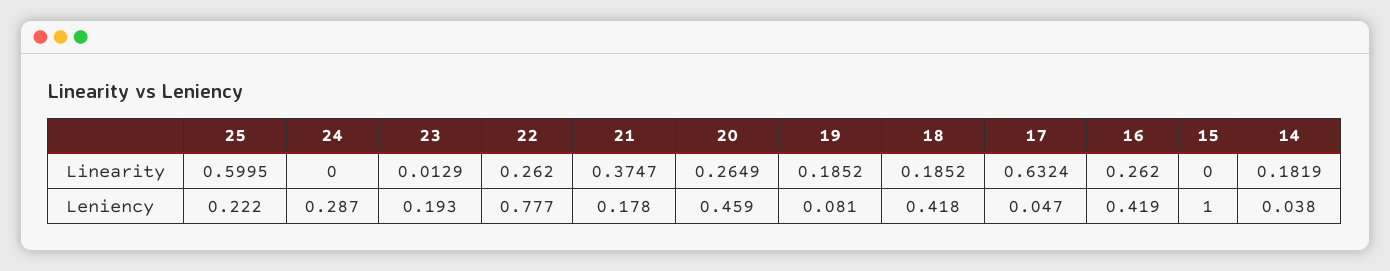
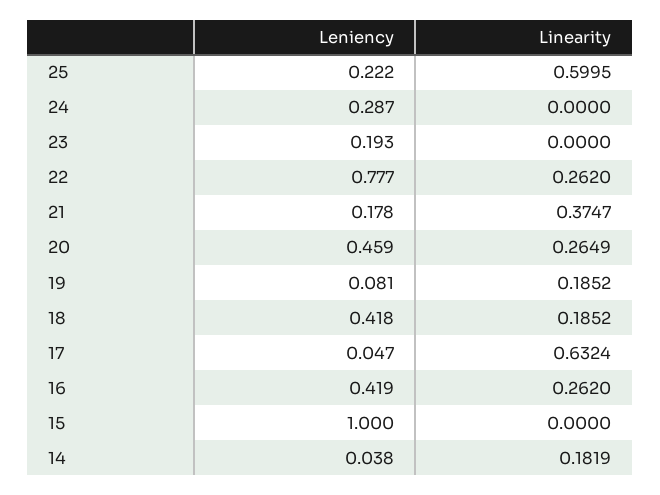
  {
    "25": {
      "Linearity": 0.5995,
      "Leniency": 0.222
    },
    "24": {
      "Linearity": 0,
      "Leniency": 0.287
    },
    "23": {
-     "Linearity": 0.0129,
+     "Linearity": 0,
      "Leniency": 0.193
    },
    "22": {
      "Linearity": 0.262,
      "Leniency": 0.777
    },
    "21": {
      "Linearity": 0.3747,
      "Leniency": 0.178
    },
    "20": {
      "Linearity": 0.2649,
      "Leniency": 0.459
    },
    "19": {
      "Linearity": 0.1852,
      "Leniency": 0.081
    },
    "18": {
      "Linearity": 0.1852,
      "Leniency": 0.418
    },
    "17": {
      "Linearity": 0.6324,
      "Leniency": 0.047
    },
    "16": {
      "Linearity": 0.262,
      "Leniency": 0.419
    },
    "15": {
      "Linearity": 0,
      "Leniency": 1
    },
    "14": {
      "Linearity": 0.1819,
      "Leniency": 0.038
    }
  }

